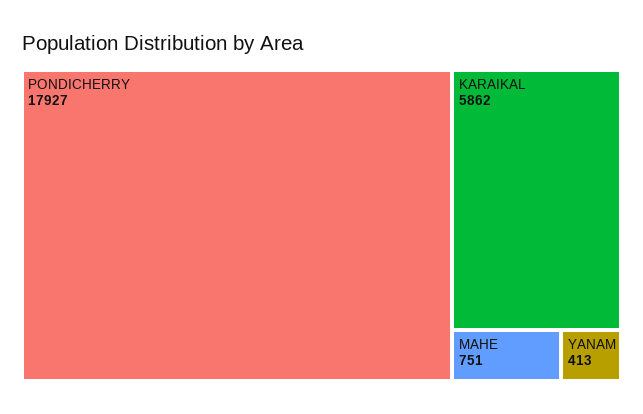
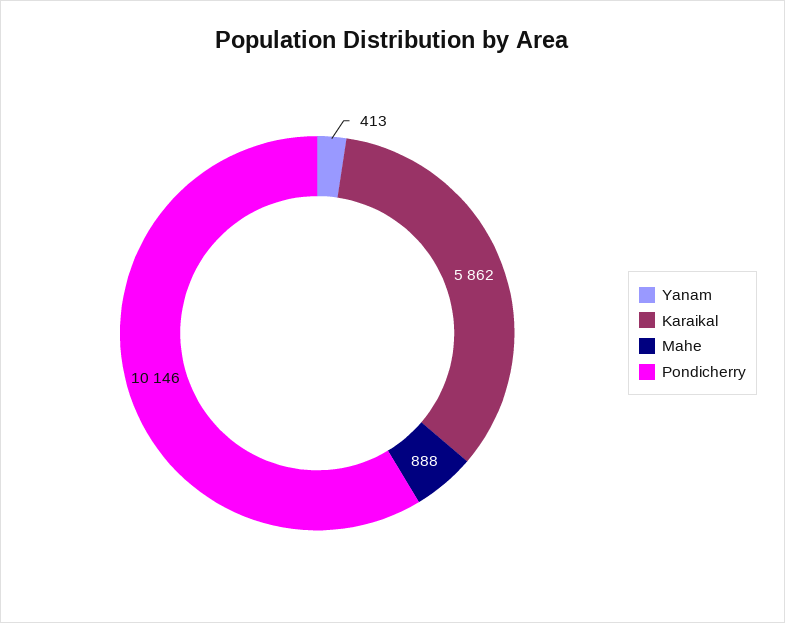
  {
-   "PONDICHERRY": 17927,
+   "PONDICHERRY": 10146,
    "KARAIKAL": 5862,
-   "MAHE": 751,
+   "MAHE": 888,
    "YANAM": 413
  }

